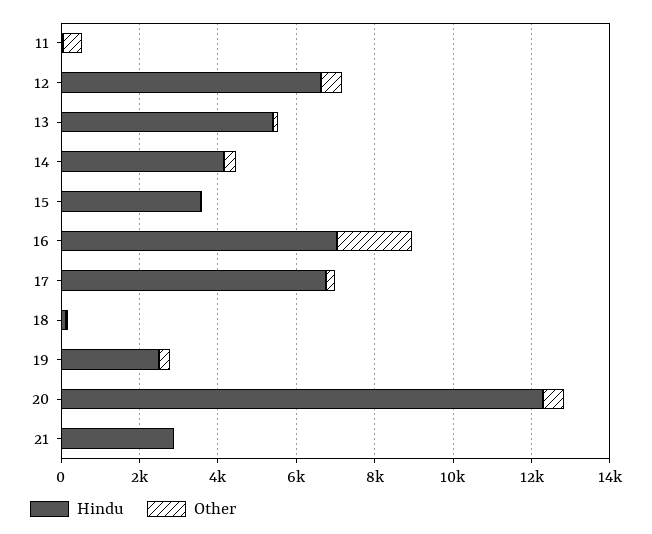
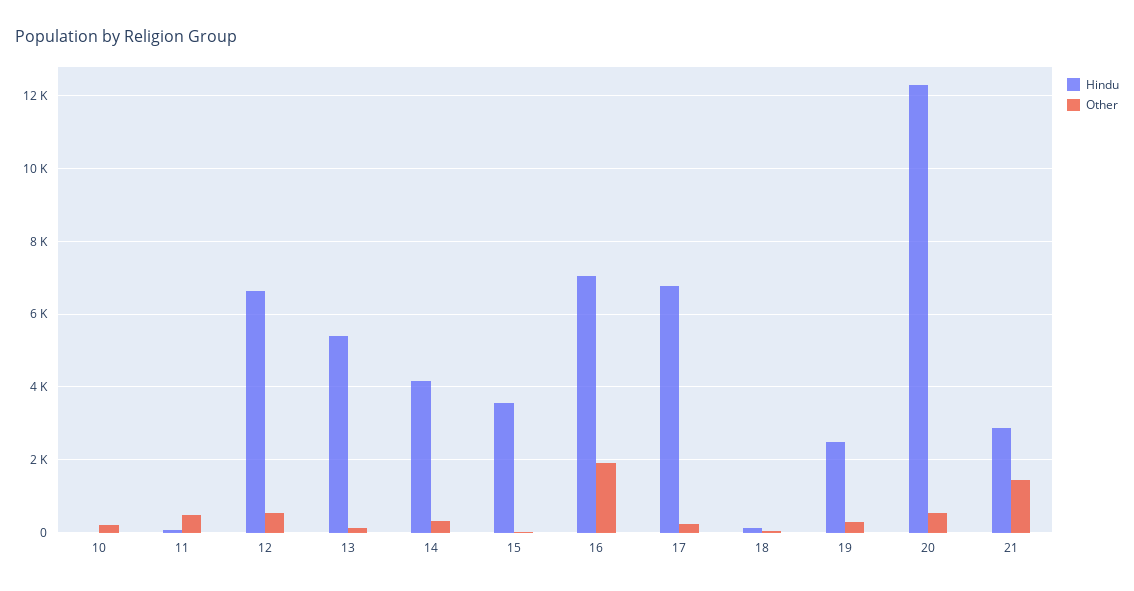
  {
    "Hindu": {
      "11": 0,
      "12": 6600,
      "13": 5400,
      "14": 4200,
      "15": 3600,
      "16": 7000,
      "17": 6800,
      "18": 200,
      "19": 2400,
      "20": 12400,
-     "21": 2800
+     "21": 2800,
+     "10": 0
    },
    "Other": {
      "11": 400,
      "12": 600,
      "13": 200,
      "14": 400,
      "15": 0,
      "16": 2000,
      "17": 200,
      "18": 0,
      "19": 400,
      "20": 600,
-     "21": 0
+     "21": 1400,
+     "10": 200
    }
  }

